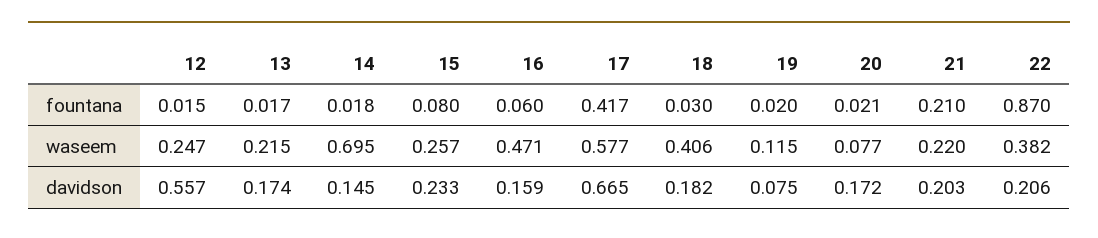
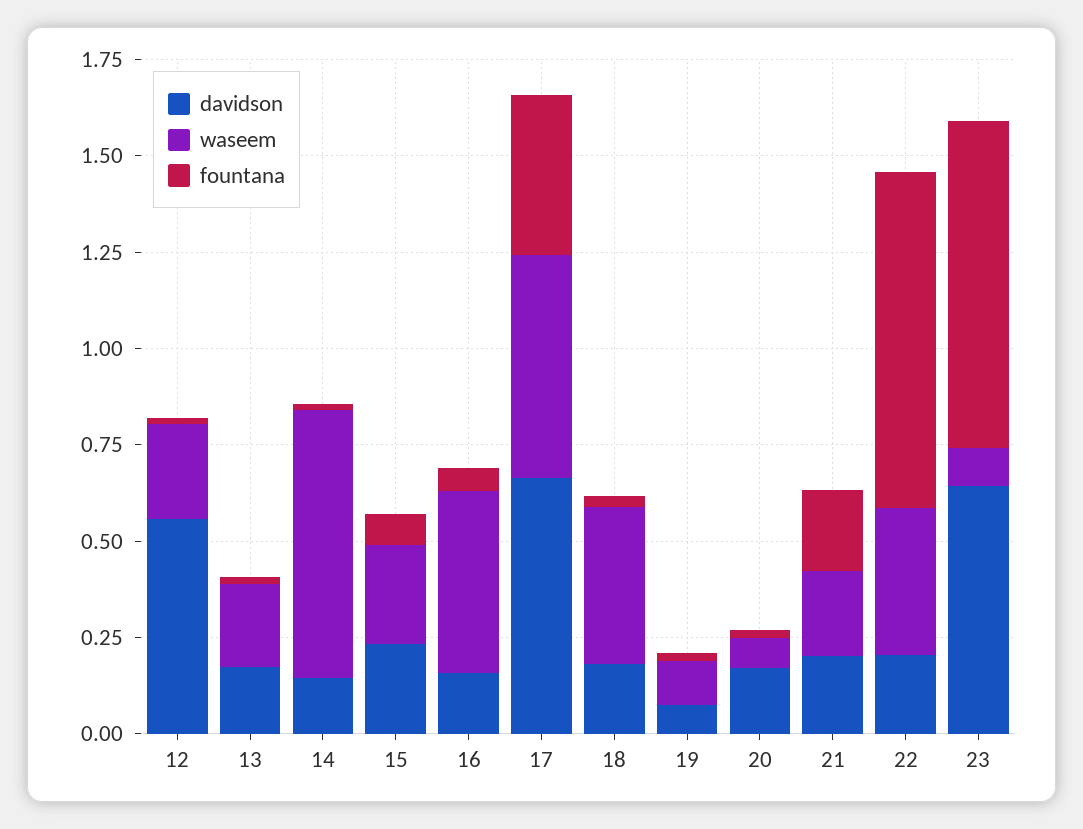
  {
    "fountana": {
      "12": 0.015,
      "13": 0.017,
      "14": 0.018,
      "15": 0.08,
      "16": 0.06,
      "17": 0.417,
      "18": 0.03,
      "19": 0.02,
      "20": 0.021,
      "21": 0.21,
-     "22": 0.87
+     "22": 0.87,
+     "23": 0.85
    },
    "waseem": {
      "12": 0.247,
      "13": 0.215,
      "14": 0.695,
      "15": 0.257,
      "16": 0.471,
      "17": 0.577,
      "18": 0.406,
      "19": 0.115,
      "20": 0.077,
      "21": 0.22,
-     "22": 0.382
+     "22": 0.382,
+     "23": 0.1
    },
    "davidson": {
      "12": 0.557,
      "13": 0.174,
      "14": 0.145,
      "15": 0.233,
      "16": 0.159,
      "17": 0.665,
      "18": 0.182,
      "19": 0.075,
      "20": 0.172,
      "21": 0.203,
-     "22": 0.206
+     "22": 0.206,
+     "23": 0.65
    }
  }

